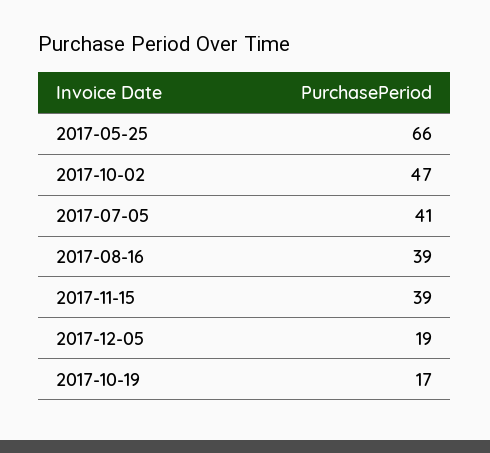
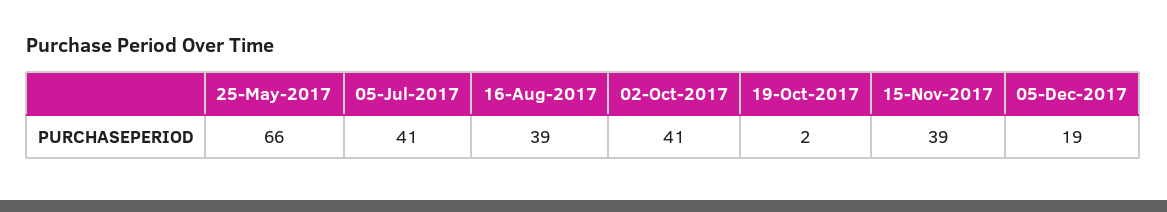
  {
    "2017-05-25": 66,
-   "2017-10-02": 47,
+   "2017-10-02": 41,
    "2017-07-05": 41,
    "2017-08-16": 39,
    "2017-11-15": 39,
    "2017-12-05": 19,
-   "2017-10-19": 17
+   "2017-10-19": 2
  }

